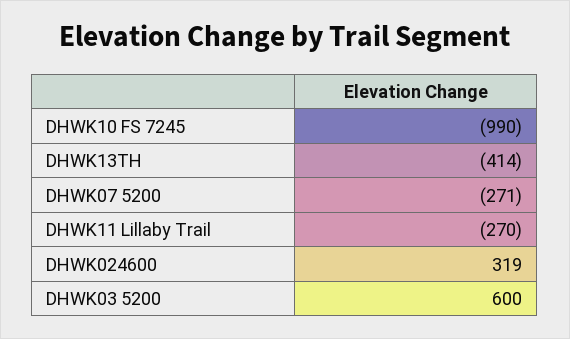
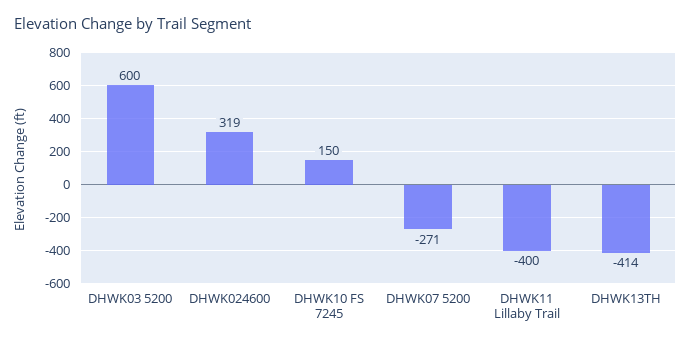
  {
-   "DHWK10 FS 7245": -990,
+   "DHWK10 FS 7245": 150,
    "DHWK13TH": -414,
    "DHWK07 5200": -271,
-   "DHWK11 Lillaby Trail": -270,
+   "DHWK11 Lillaby Trail": -400,
    "DHWK024600": 319,
    "DHWK03 5200": 600
  }

